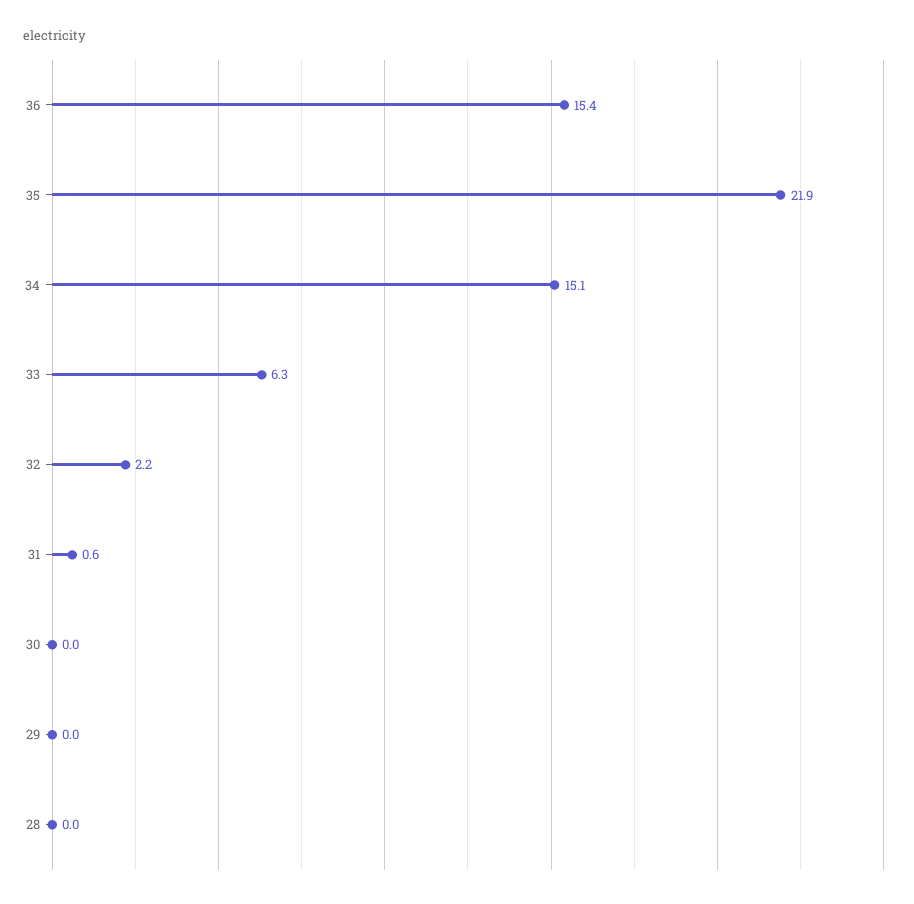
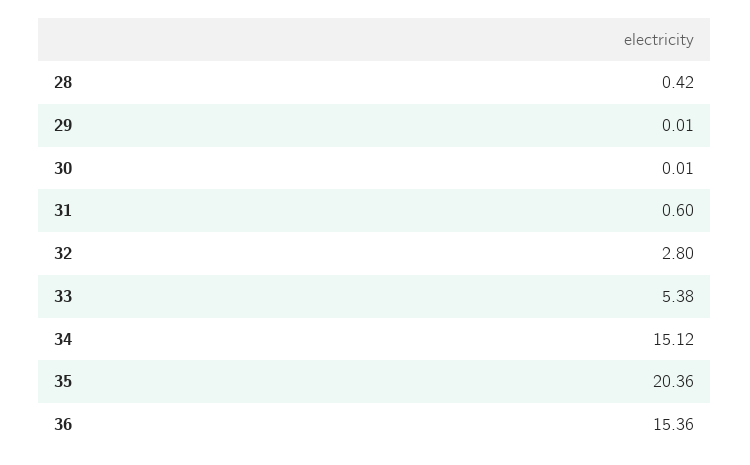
  {
    "36": 15.36,
-   "35": 21.9,
+   "35": 20.36,
    "34": 15.12,
-   "33": 6.3,
+   "33": 5.38,
-   "32": 2.2,
+   "32": 2.8,
    "31": 0.6,
    "30": 0.01,
    "29": 0.01,
-   "28": 0
+   "28": 0.42
  }

